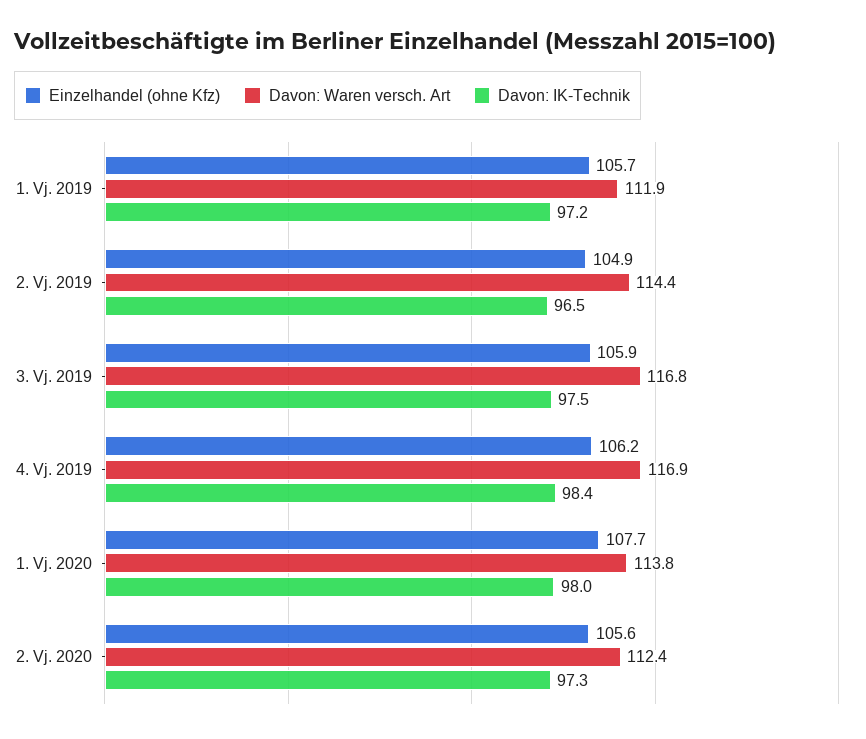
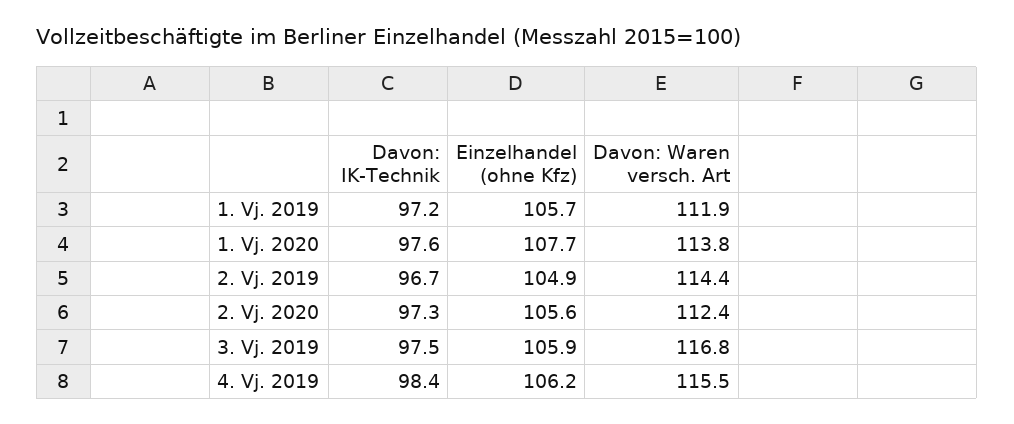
  {
    "Einzelhandel (ohne Kfz)": {
      "1. Vj. 2019": 105.7,
      "2. Vj. 2019": 104.9,
      "3. Vj. 2019": 105.9,
      "4. Vj. 2019": 106.2,
      "1. Vj. 2020": 107.7,
      "2. Vj. 2020": 105.6
    },
    "Davon: Waren versch. Art": {
      "1. Vj. 2019": 111.9,
      "2. Vj. 2019": 114.4,
      "3. Vj. 2019": 116.8,
-     "4. Vj. 2019": 116.9,
+     "4. Vj. 2019": 115.5,
      "1. Vj. 2020": 113.8,
      "2. Vj. 2020": 112.4
    },
    "Davon: IK-Technik": {
      "1. Vj. 2019": 97.2,
-     "2. Vj. 2019": 96.5,
+     "2. Vj. 2019": 96.7,
      "3. Vj. 2019": 97.5,
      "4. Vj. 2019": 98.4,
-     "1. Vj. 2020": 98,
+     "1. Vj. 2020": 97.6,
      "2. Vj. 2020": 97.3
    }
  }

